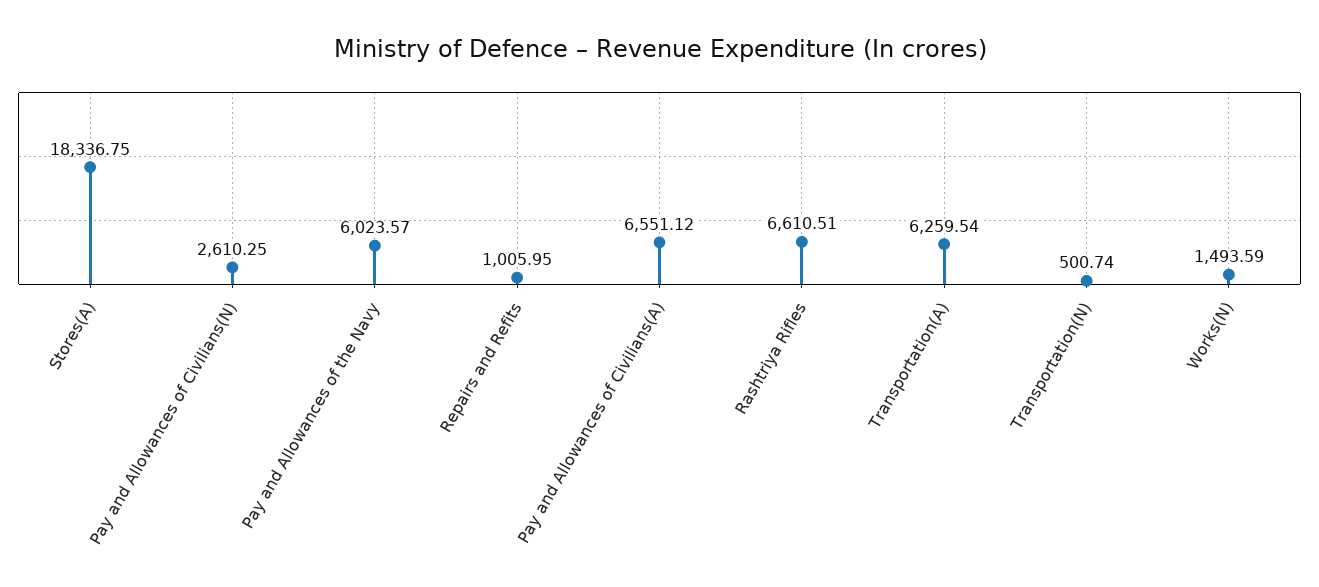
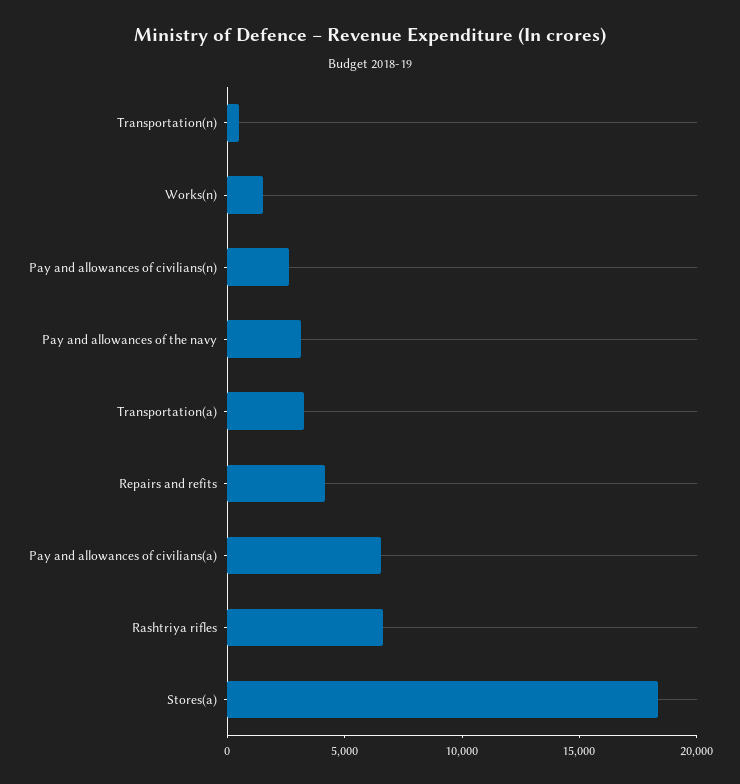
  {
    "Stores(A)": 18336.75,
    "Pay and Allowances of Civilians(N)": 2610.25,
-   "Pay and Allowances of the Navy": 6023.57,
+   "Pay and Allowances of the Navy": 3000,
-   "Repairs and Refits": 1005.95,
+   "Repairs and Refits": 4000,
    "Pay and Allowances of Civilians(A)": 6551.12,
    "Rashtriya Rifles": 6610.51,
-   "Transportation(A)": 6259.54,
+   "Transportation(A)": 3000,
    "Transportation(N)": 500.74,
    "Works(N)": 1493.59
  }

